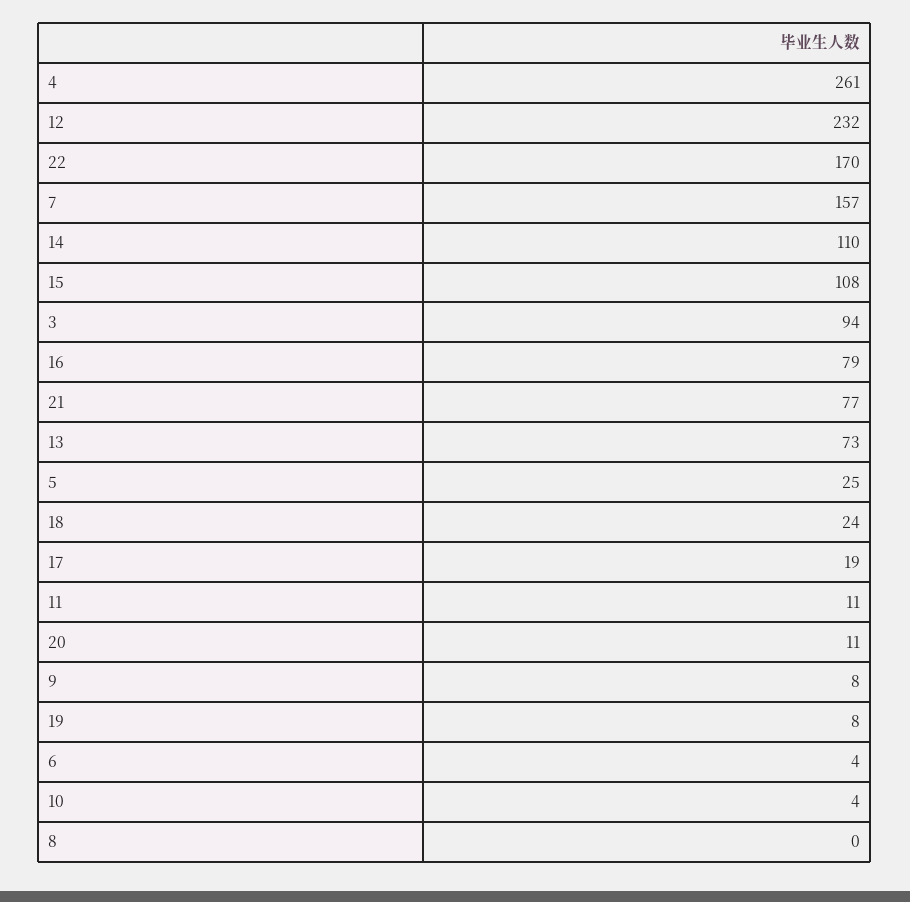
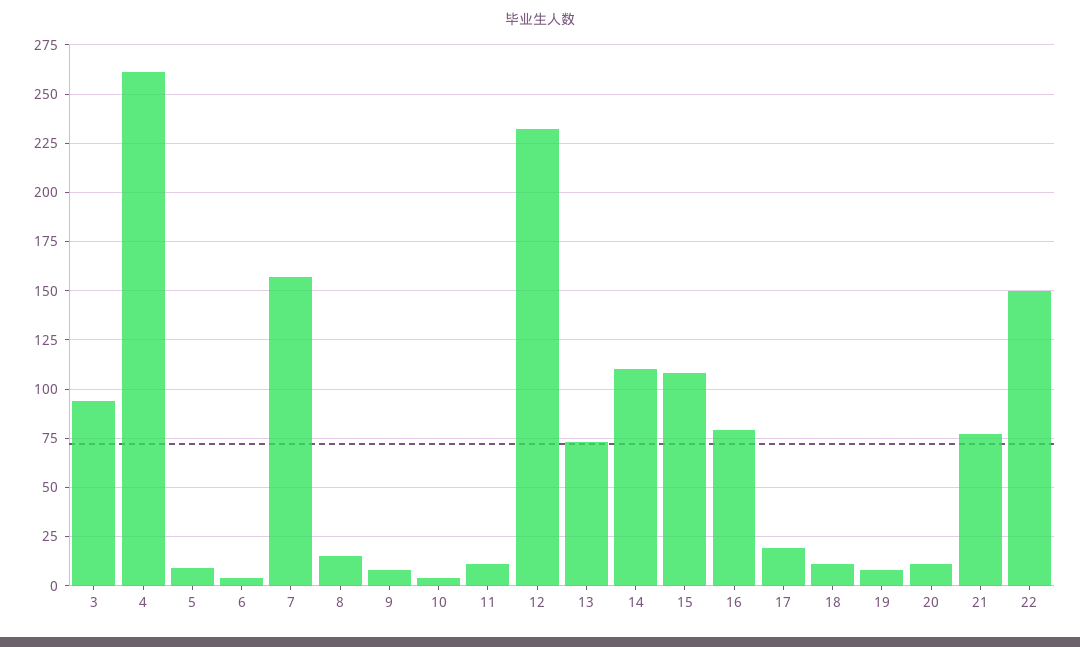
  {
    "4": 261,
    "12": 232,
-   "22": 170,
+   "22": 150,
    "7": 157,
    "14": 110,
    "15": 108,
    "3": 94,
    "16": 79,
    "21": 77,
    "13": 73,
-   "5": 25,
+   "5": 10,
-   "18": 24,
+   "18": 10,
    "17": 19,
    "11": 11,
    "20": 11,
    "9": 8,
    "19": 8,
    "6": 4,
    "10": 4,
-   "8": 0
+   "8": 15
  }

